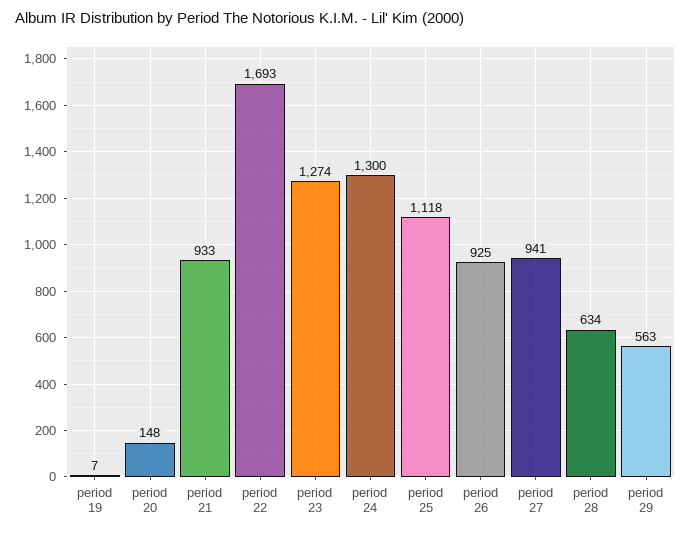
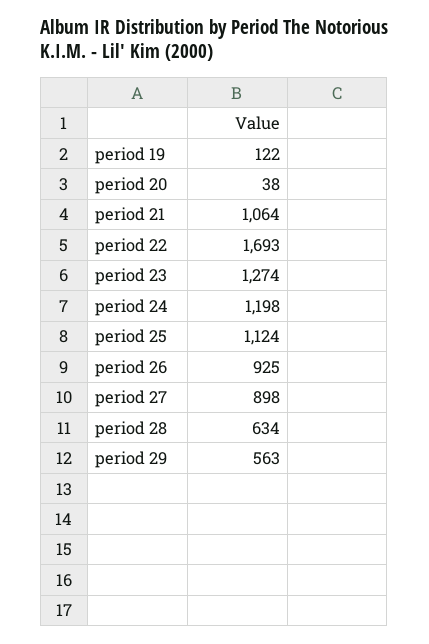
  {
-   "period 19": 7,
+   "period 19": 122,
-   "period 20": 148,
+   "period 20": 38,
-   "period 21": 933,
+   "period 21": 1064,
    "period 22": 1693,
    "period 23": 1274,
-   "period 24": 1300,
+   "period 24": 1198,
-   "period 25": 1118,
+   "period 25": 1124,
    "period 26": 925,
-   "period 27": 941,
+   "period 27": 898,
    "period 28": 634,
    "period 29": 563
  }

